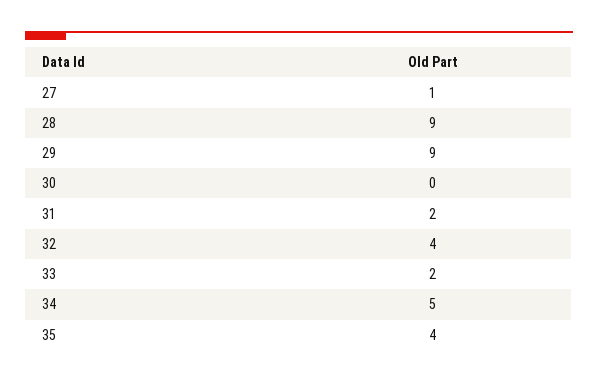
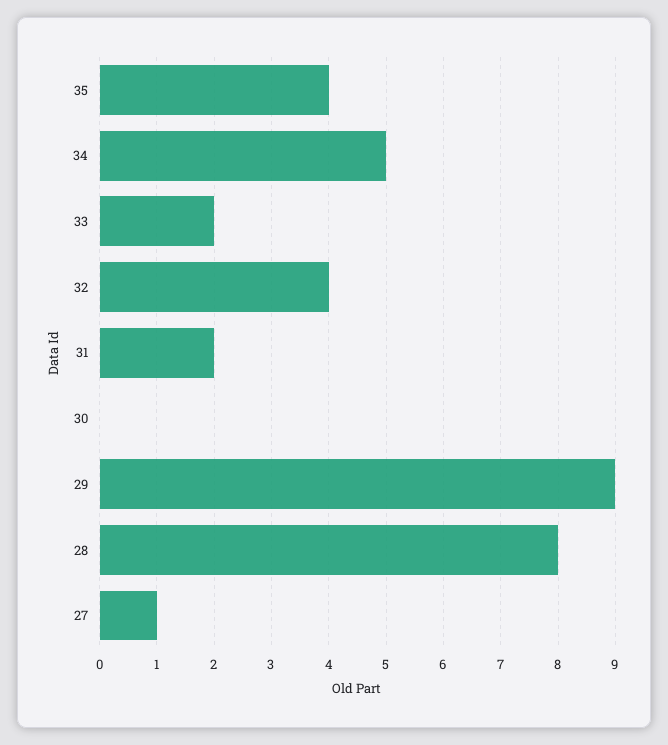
  {
    "27": 1,
-   "28": 9,
+   "28": 8,
    "29": 9,
    "30": 0,
    "31": 2,
    "32": 4,
    "33": 2,
    "34": 5,
    "35": 4
  }

